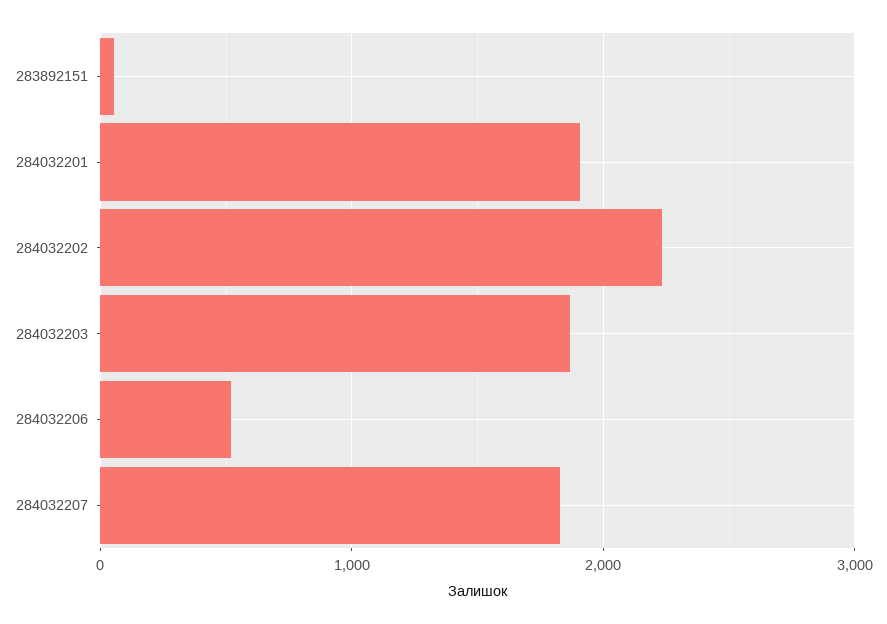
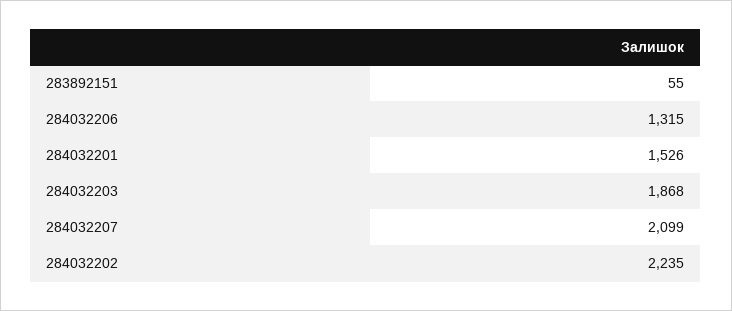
  {
    "283892151": 55,
-   "284032201": 1900,
+   "284032201": 1526,
    "284032202": 2235,
    "284032203": 1868,
-   "284032206": 500,
+   "284032206": 1315,
-   "284032207": 1800
+   "284032207": 2099
  }

